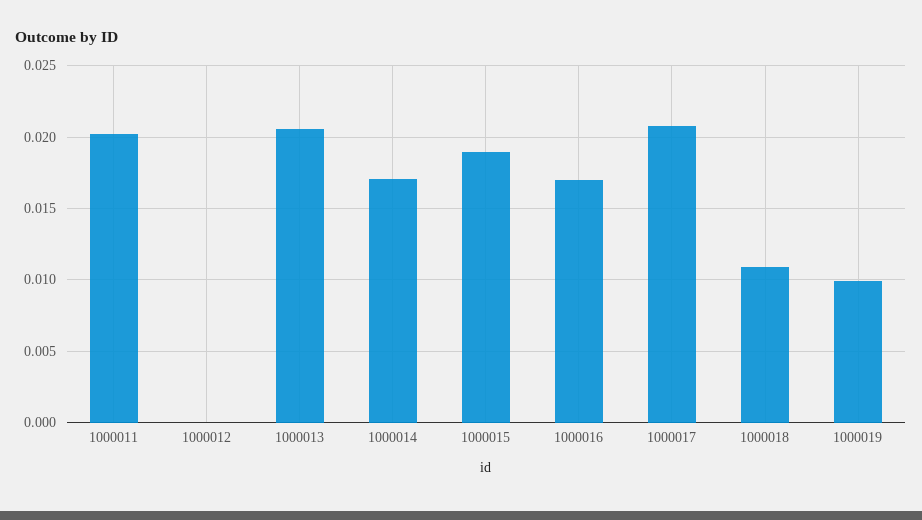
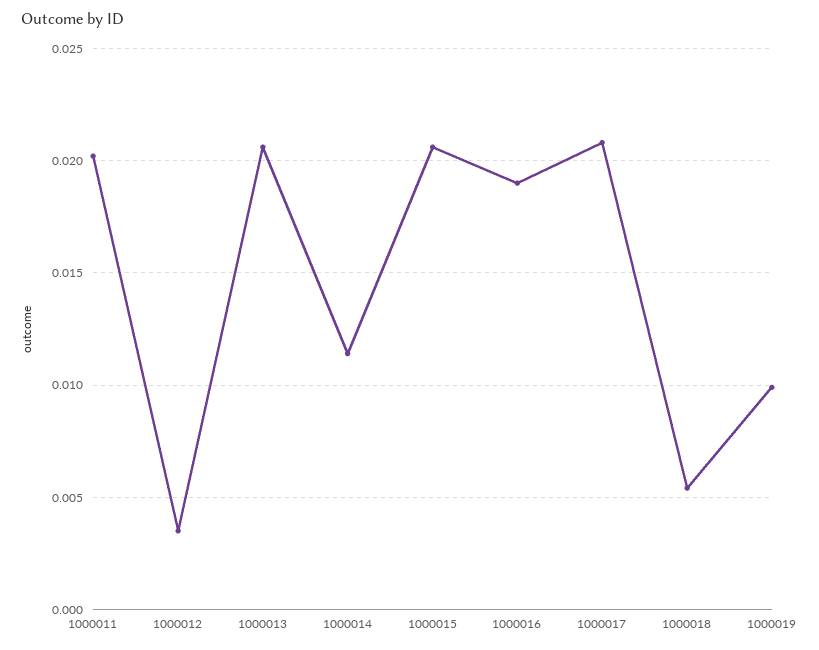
  {
    "1000011": 0.02,
-   "1000012": 0,
+   "1000012": 0.0035,
    "1000013": 0.0205,
-   "1000014": 0.017,
+   "1000014": 0.0115,
-   "1000015": 0.019,
+   "1000015": 0.0205,
-   "1000016": 0.017,
+   "1000016": 0.019,
    "1000017": 0.021,
-   "1000018": 0.011,
+   "1000018": 0.0055,
    "1000019": 0.01
  }

